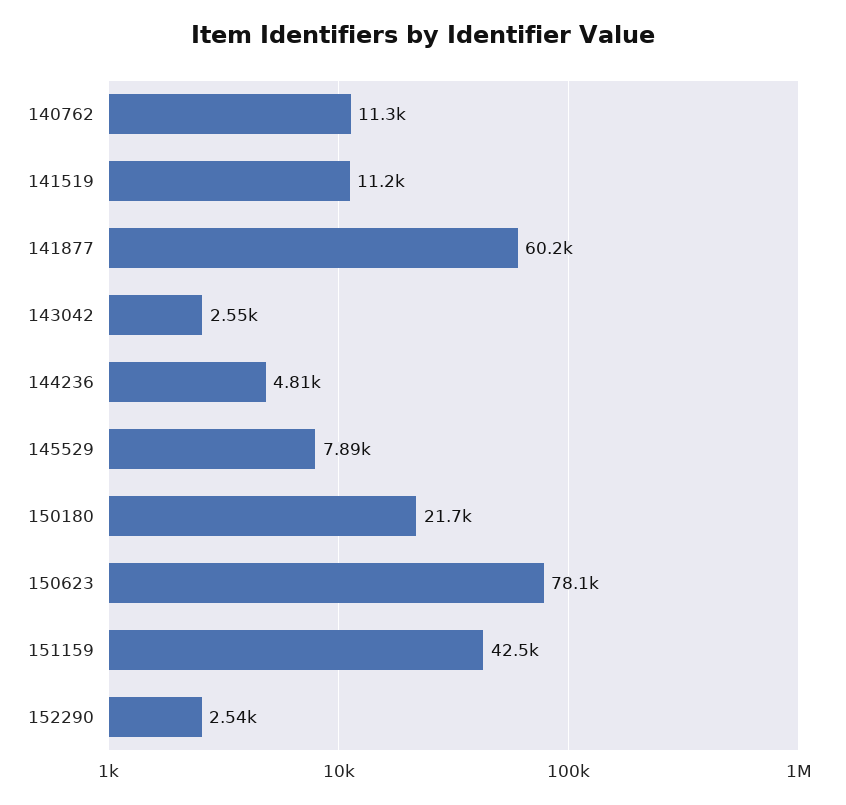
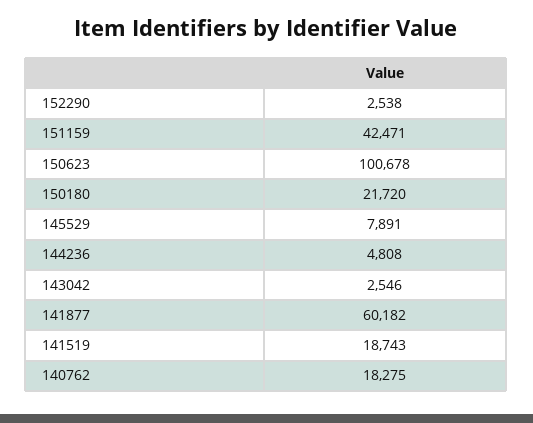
  {
-   "140762": 11300,
+   "140762": 18275,
-   "141519": 11200,
+   "141519": 18743,
    "141877": 60182,
    "143042": 2546,
    "144236": 4808,
    "145529": 7891,
    "150180": 21720,
-   "150623": 78100,
+   "150623": 100678,
    "151159": 42471,
    "152290": 2538
  }

